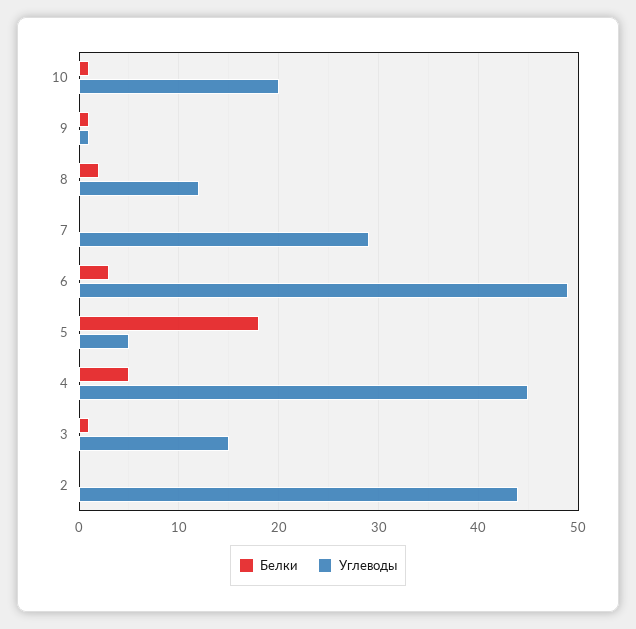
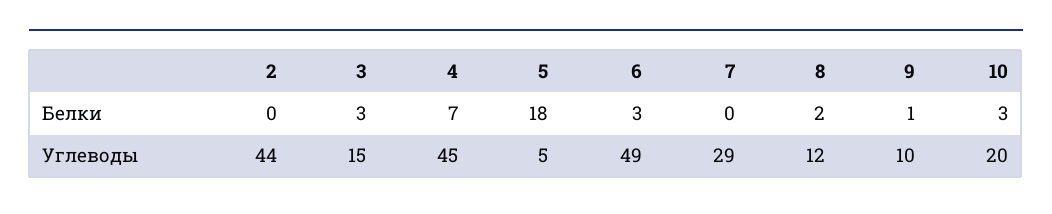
  {
    "Белки": {
-     "10": 1,
+     "10": 3,
      "9": 1,
      "8": 2,
      "7": 0,
      "6": 3,
      "5": 18,
-     "4": 5,
+     "4": 7,
-     "3": 1,
+     "3": 3,
      "2": 0
    },
    "Углеводы": {
      "10": 20,
-     "9": 1,
+     "9": 10,
      "8": 12,
      "7": 29,
      "6": 49,
      "5": 5,
      "4": 45,
      "3": 15,
      "2": 44
    }
  }

